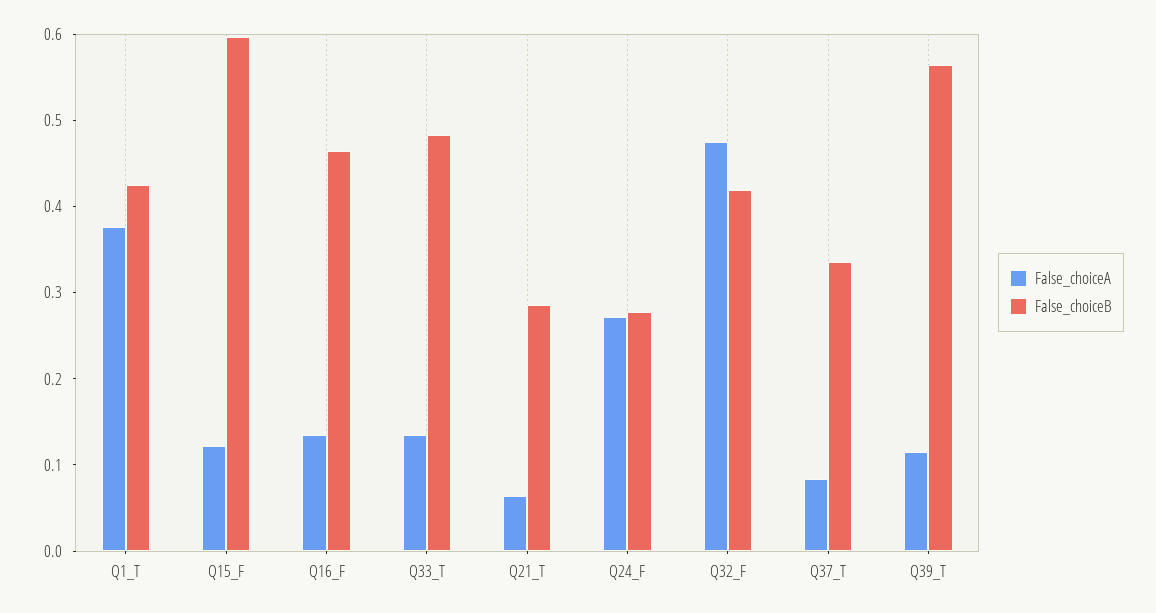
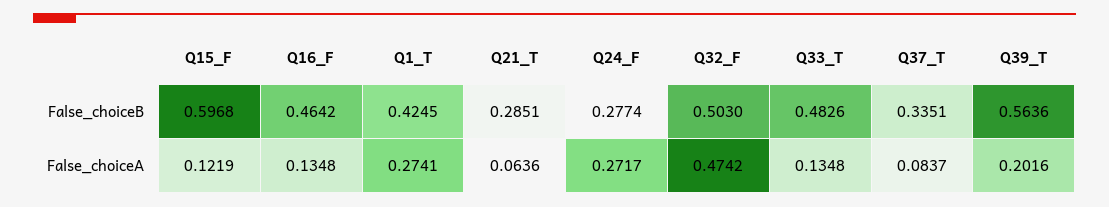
  {
    "False_choiceA": {
-     "Q1_T": 0.38,
+     "Q1_T": 0.2741,
      "Q15_F": 0.1219,
      "Q16_F": 0.1348,
      "Q33_T": 0.1348,
      "Q21_T": 0.0636,
      "Q24_F": 0.2717,
      "Q32_F": 0.4742,
      "Q37_T": 0.0837,
-     "Q39_T": 0.12
+     "Q39_T": 0.2016
    },
    "False_choiceB": {
      "Q1_T": 0.4245,
      "Q15_F": 0.5968,
      "Q16_F": 0.4642,
      "Q33_T": 0.4826,
      "Q21_T": 0.2851,
      "Q24_F": 0.2774,
-     "Q32_F": 0.42,
+     "Q32_F": 0.503,
      "Q37_T": 0.3351,
      "Q39_T": 0.5636
    }
  }

